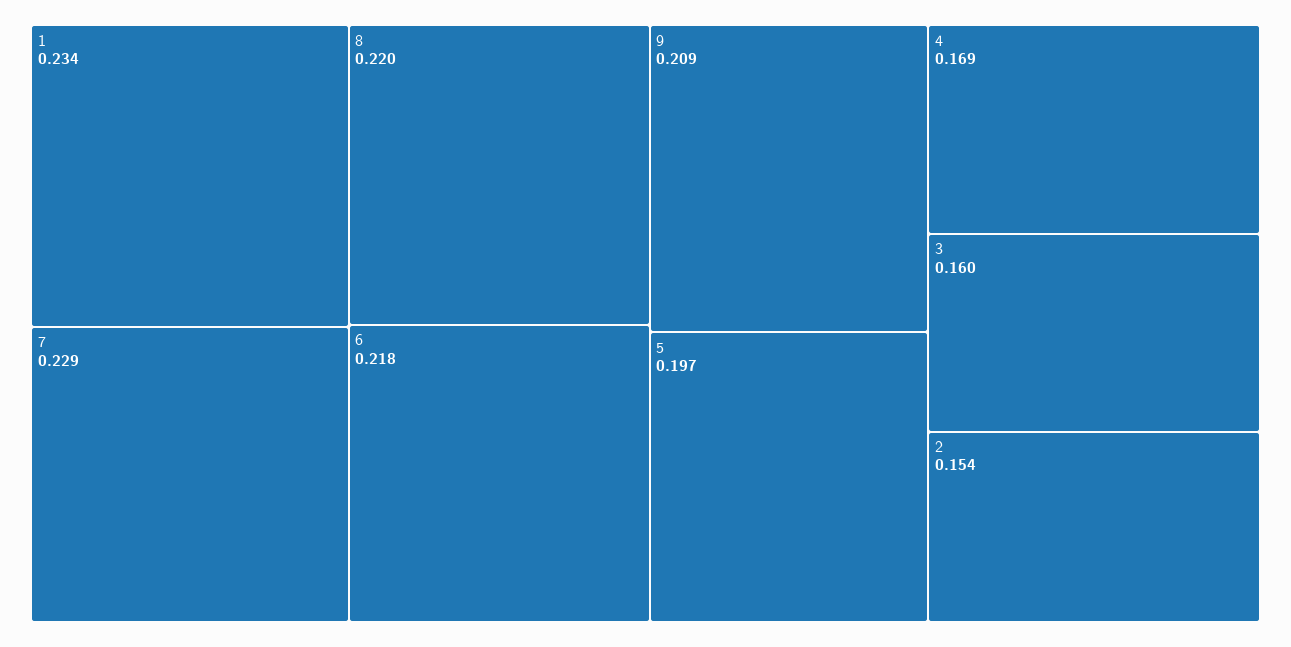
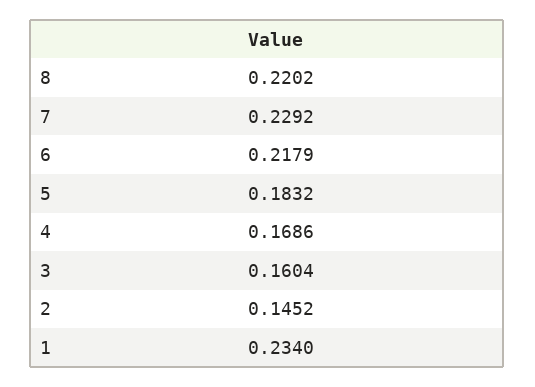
  {
    "1": 0.234,
    "7": 0.2292,
    "8": 0.2202,
    "6": 0.2179,
-   "9": 0.209,
-   "5": 0.197,
+   "5": 0.1832,
    "4": 0.1686,
    "3": 0.1604,
-   "2": 0.154
+   "2": 0.1452
  }

